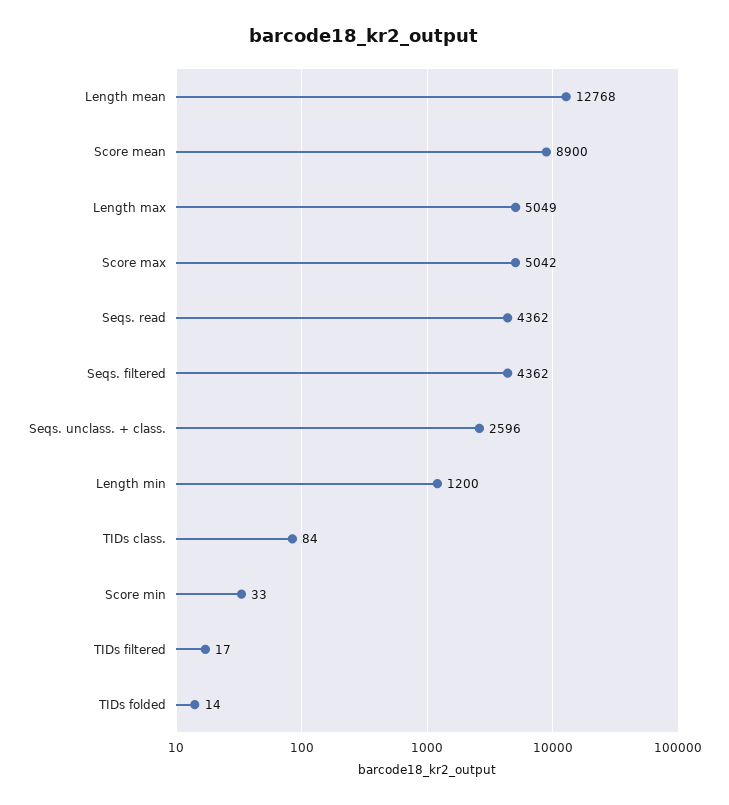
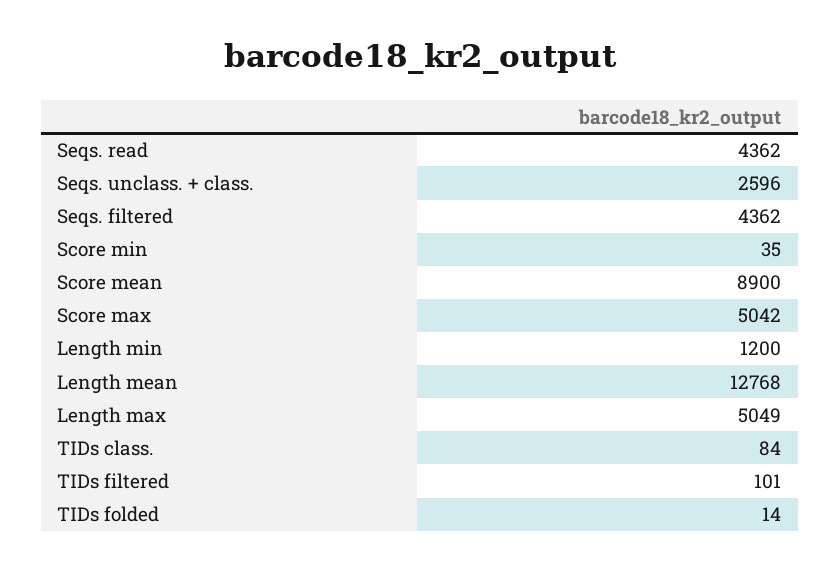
  {
    "Length mean": 12768,
    "Score mean": 8900,
    "Length max": 5049,
    "Score max": 5042,
    "Seqs. read": 4362,
    "Seqs. filtered": 4362,
    "Seqs. unclass. + class.": 2596,
    "Length min": 1200,
    "TIDs class.": 84,
-   "Score min": 33,
+   "Score min": 35,
-   "TIDs filtered": 17,
+   "TIDs filtered": 101,
    "TIDs folded": 14
  }

